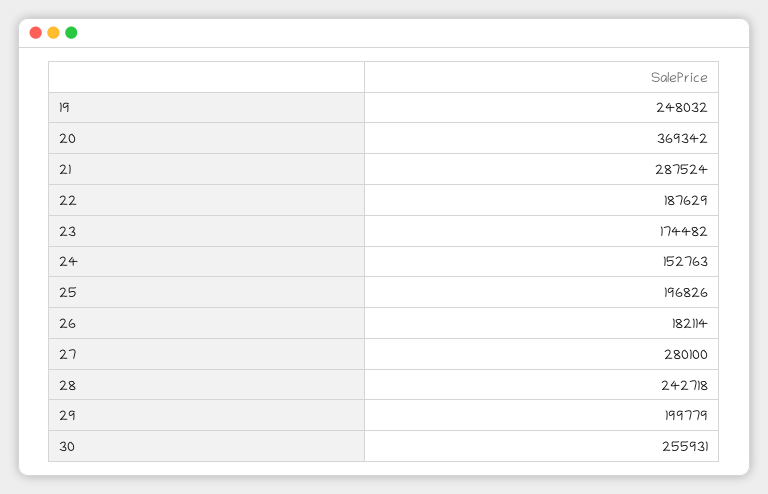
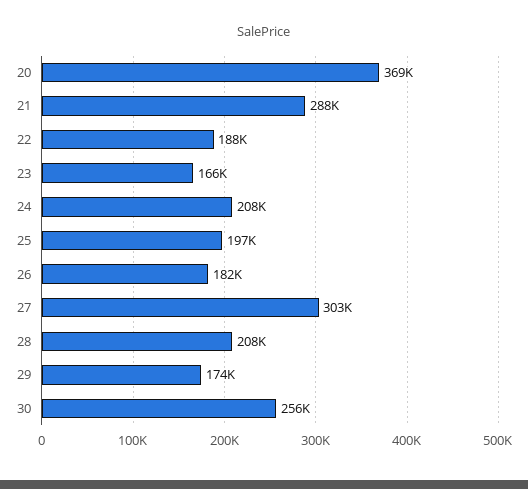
  {
-   "19": 248032,
    "20": 369342,
    "21": 287524,
    "22": 187629,
-   "23": 174482,
+   "23": 166000,
-   "24": 152763,
+   "24": 208000,
    "25": 196826,
    "26": 182114,
-   "27": 280100,
+   "27": 303000,
-   "28": 242718,
+   "28": 208000,
-   "29": 199779,
+   "29": 174000,
    "30": 255931
  }

